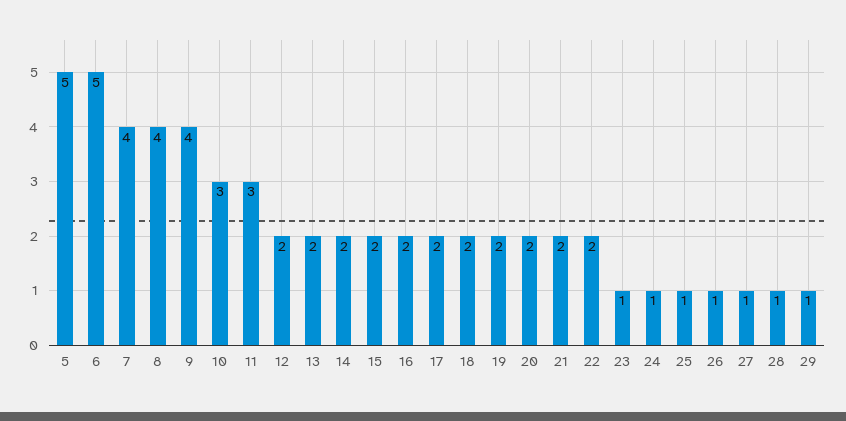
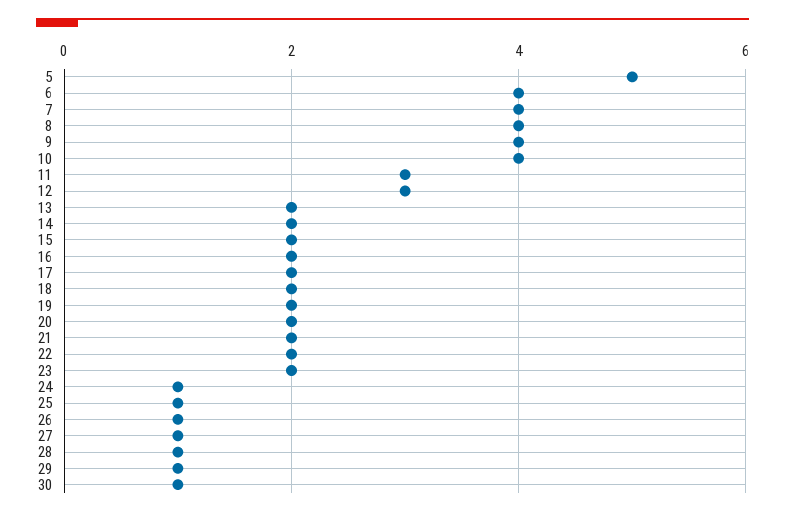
  {
    "5": 5,
-   "6": 5,
+   "6": 4,
    "7": 4,
    "8": 4,
    "9": 4,
-   "10": 3,
+   "10": 4,
    "11": 3,
-   "12": 2,
+   "12": 3,
    "13": 2,
    "14": 2,
    "15": 2,
    "16": 2,
    "17": 2,
    "18": 2,
    "19": 2,
    "20": 2,
    "21": 2,
    "22": 2,
-   "23": 1,
+   "23": 2,
    "24": 1,
    "25": 1,
    "26": 1,
    "27": 1,
    "28": 1,
-   "29": 1
+   "29": 1,
+   "30": 1
  }

